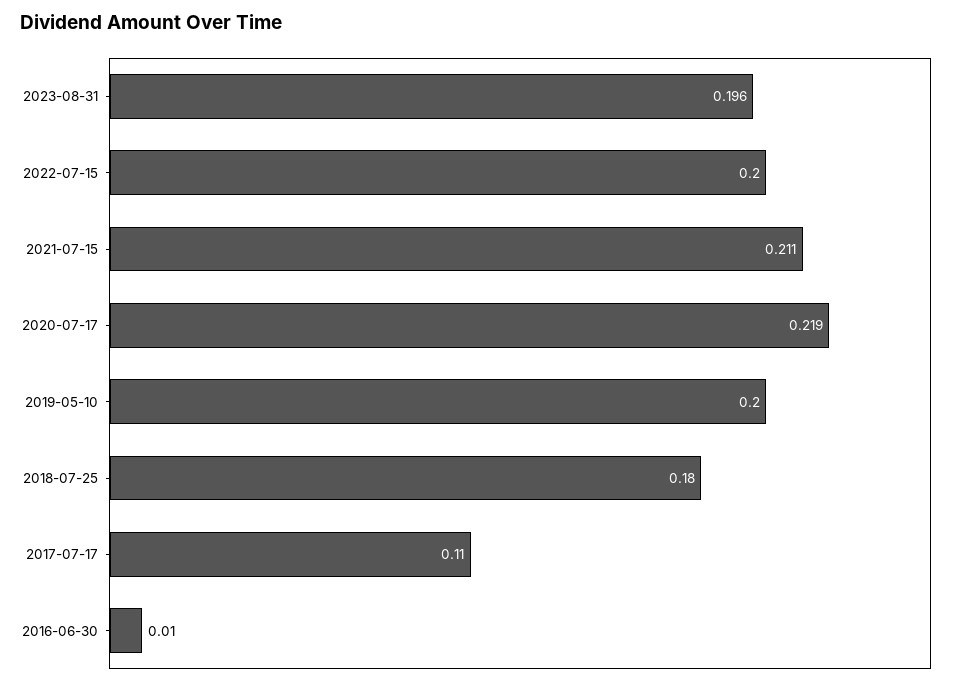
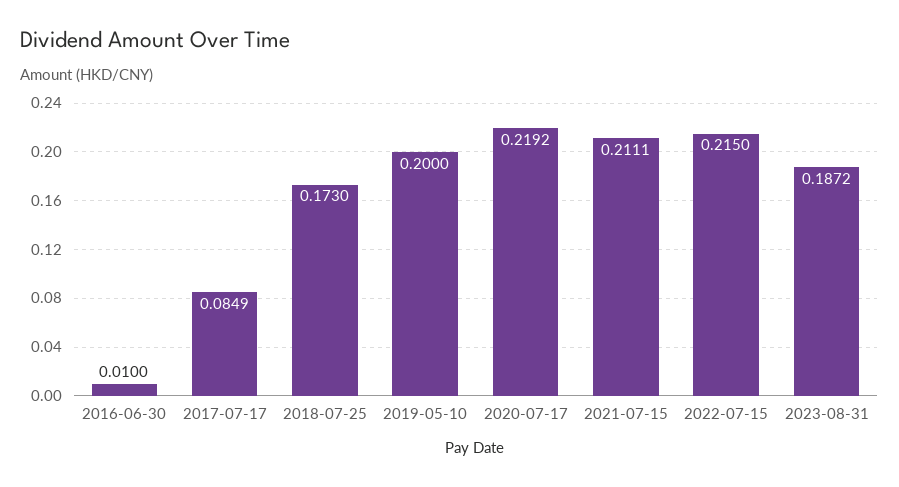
  {
-   "2023-08-31": 0.196,
+   "2023-08-31": 0.1872,
-   "2022-07-15": 0.2,
+   "2022-07-15": 0.215,
    "2021-07-15": 0.2111,
    "2020-07-17": 0.2192,
    "2019-05-10": 0.2,
-   "2018-07-25": 0.18,
+   "2018-07-25": 0.173,
-   "2017-07-17": 0.11,
+   "2017-07-17": 0.0849,
    "2016-06-30": 0.01
  }

